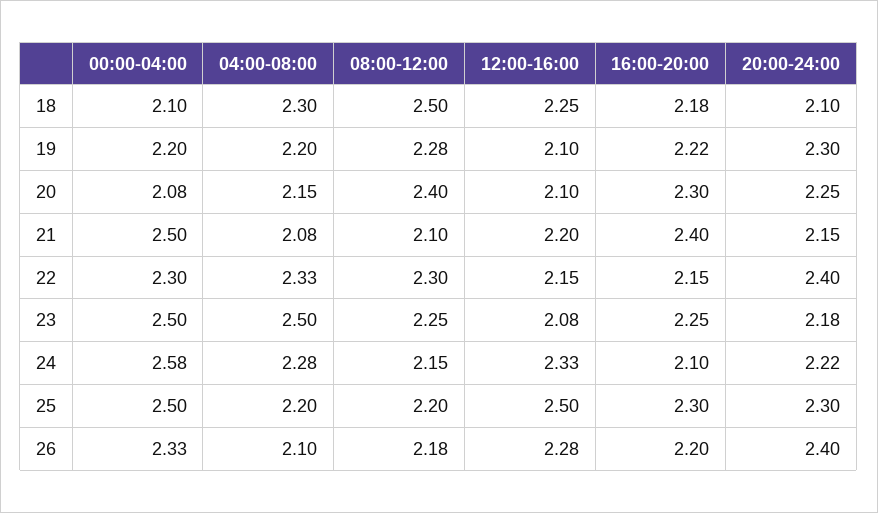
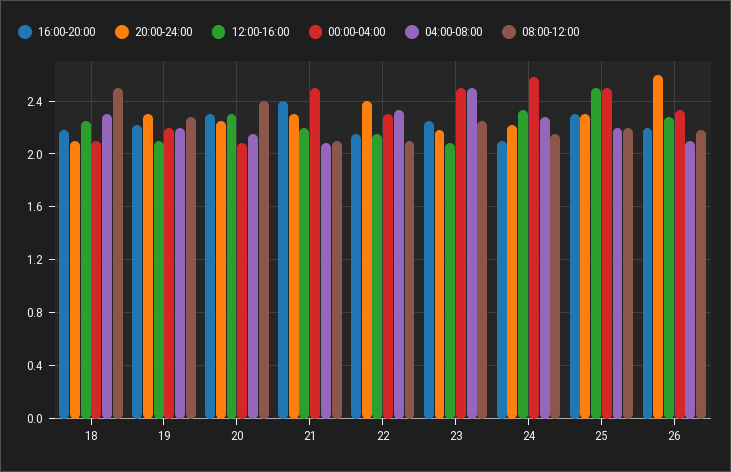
  {
    "00:00-04:00": {
      "18": 2.1,
      "19": 2.2,
      "20": 2.08,
      "21": 2.5,
      "22": 2.3,
      "23": 2.5,
      "24": 2.58,
      "25": 2.5,
      "26": 2.33
    },
    "04:00-08:00": {
      "18": 2.3,
      "19": 2.2,
      "20": 2.15,
      "21": 2.08,
      "22": 2.33,
      "23": 2.5,
      "24": 2.28,
      "25": 2.2,
      "26": 2.1
    },
    "08:00-12:00": {
      "18": 2.5,
      "19": 2.28,
      "20": 2.4,
      "21": 2.1,
-     "22": 2.3,
+     "22": 2.1,
      "23": 2.25,
      "24": 2.15,
      "25": 2.2,
      "26": 2.18
    },
    "12:00-16:00": {
      "18": 2.25,
      "19": 2.1,
-     "20": 2.1,
+     "20": 2.3,
      "21": 2.2,
      "22": 2.15,
      "23": 2.08,
      "24": 2.33,
      "25": 2.5,
      "26": 2.28
    },
    "16:00-20:00": {
      "18": 2.18,
      "19": 2.22,
      "20": 2.3,
      "21": 2.4,
      "22": 2.15,
      "23": 2.25,
      "24": 2.1,
      "25": 2.3,
      "26": 2.2
    },
    "20:00-24:00": {
      "18": 2.1,
      "19": 2.3,
      "20": 2.25,
-     "21": 2.15,
+     "21": 2.3,
      "22": 2.4,
      "23": 2.18,
      "24": 2.22,
      "25": 2.3,
-     "26": 2.4
+     "26": 2.6
    }
  }

